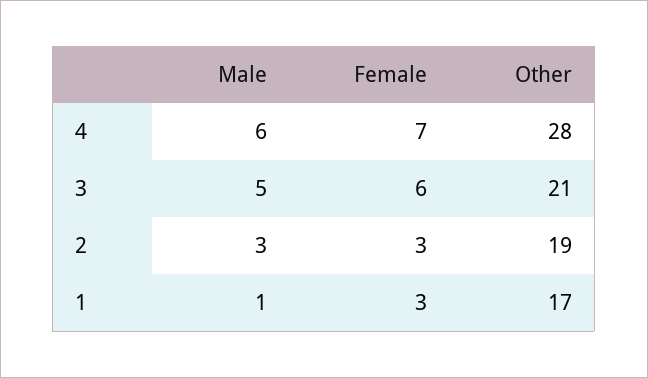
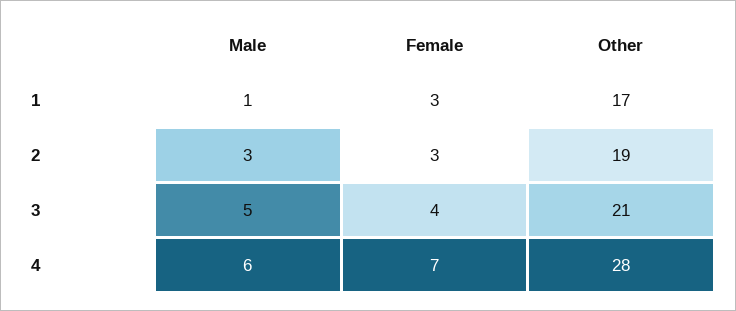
  {
    "Male": {
      "4": 6,
      "3": 5,
      "2": 3,
      "1": 1
    },
    "Female": {
      "4": 7,
-     "3": 6,
+     "3": 4,
      "2": 3,
      "1": 3
    },
    "Other": {
      "4": 28,
      "3": 21,
      "2": 19,
      "1": 17
    }
  }

